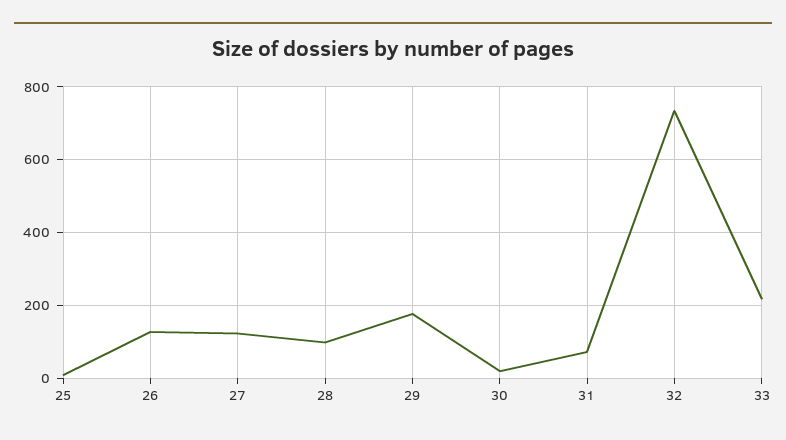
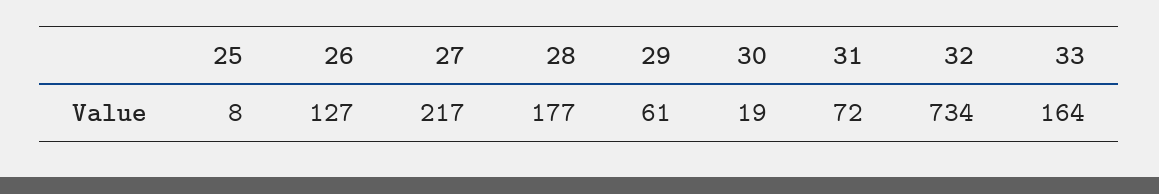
  {
    "25": 8,
    "26": 127,
-   "27": 120,
+   "27": 217,
-   "28": 100,
+   "28": 177,
-   "29": 180,
+   "29": 61,
    "30": 19,
    "31": 72,
    "32": 734,
-   "33": 220
+   "33": 164
  }

